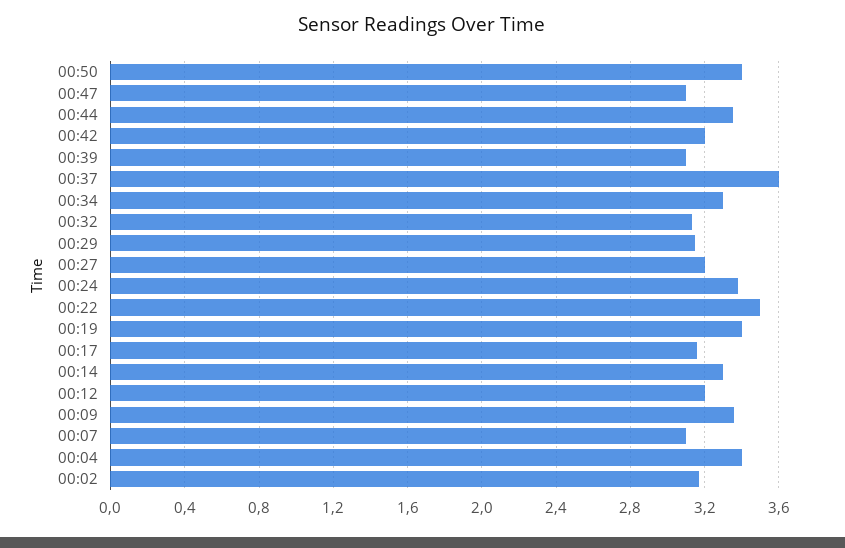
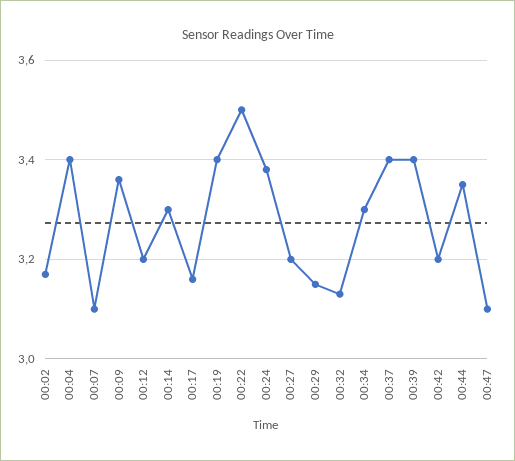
  {
-   "00:50": 3.4,
    "00:47": 3.1,
    "00:44": 3.35,
    "00:42": 3.2,
-   "00:39": 3.1,
+   "00:39": 3.4,
-   "00:37": 3.6,
+   "00:37": 3.4,
    "00:34": 3.3,
    "00:32": 3.15,
    "00:29": 3.15,
    "00:27": 3.2,
    "00:24": 3.4,
    "00:22": 3.5,
    "00:19": 3.4,
    "00:17": 3.15,
    "00:14": 3.3,
    "00:12": 3.2,
    "00:09": 3.35,
    "00:07": 3.1,
    "00:04": 3.4,
    "00:02": 3.15
  }

